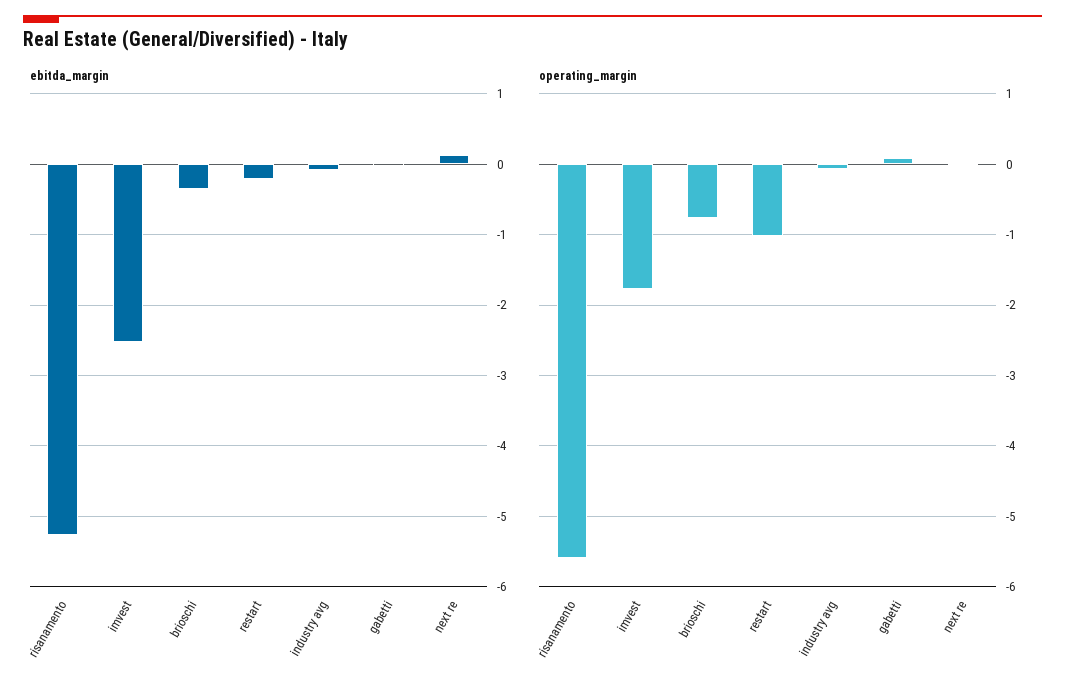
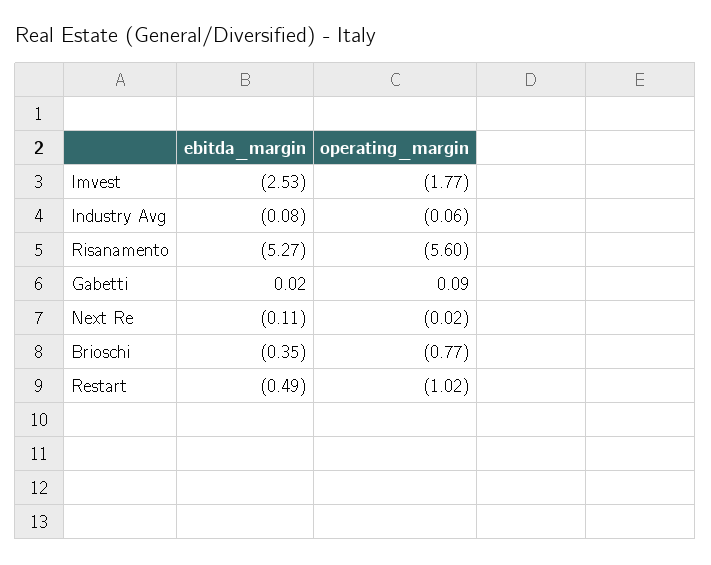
  {
    "ebitda_margin": {
      "risanamento": -5.27,
      "imvest": -2.53,
      "brioschi": -0.35,
-     "restart": -0.2,
+     "restart": -0.49,
      "industry avg": -0.08,
      "gabetti": 0.02,
-     "next re": 0.1
+     "next re": -0.11
    },
    "operating_margin": {
      "risanamento": -5.6,
      "imvest": -1.77,
      "brioschi": -0.77,
      "restart": -1.02,
      "industry avg": -0.06,
      "gabetti": 0.09,
      "next re": -0.02
    }
  }

